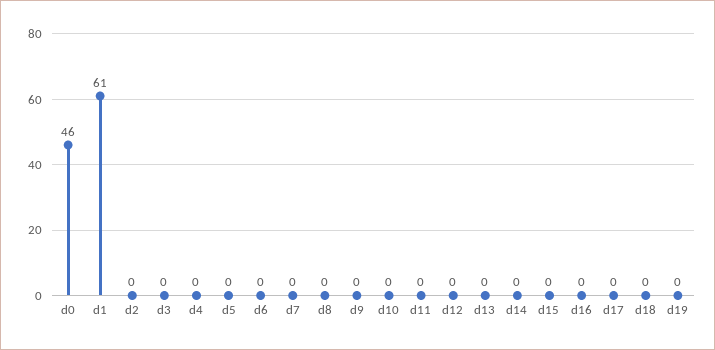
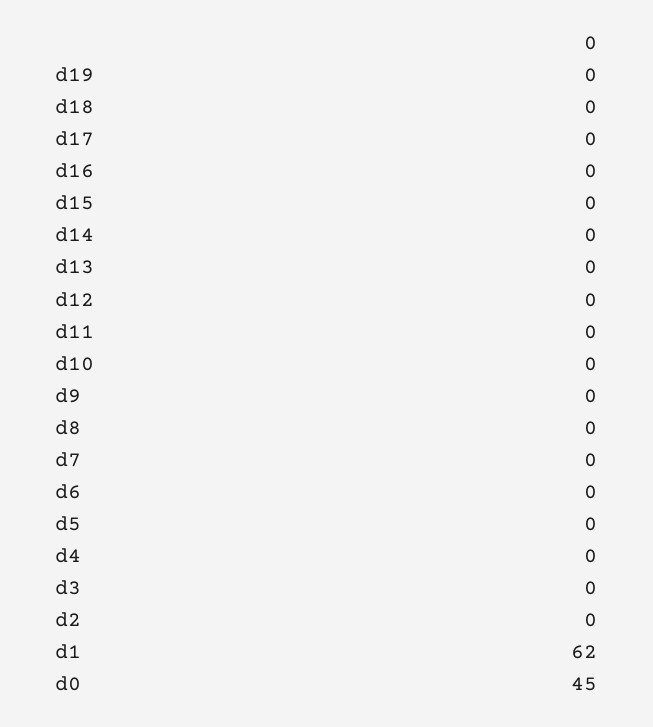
  {
-   "d0": 46,
+   "d0": 45,
-   "d1": 61,
+   "d1": 62,
    "d2": 0,
    "d3": 0,
    "d4": 0,
    "d5": 0,
    "d6": 0,
    "d7": 0,
    "d8": 0,
    "d9": 0,
    "d10": 0,
    "d11": 0,
    "d12": 0,
    "d13": 0,
    "d14": 0,
    "d15": 0,
    "d16": 0,
    "d17": 0,
    "d18": 0,
    "d19": 0
  }

